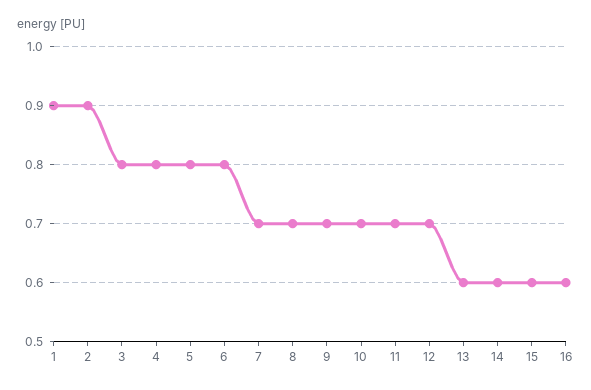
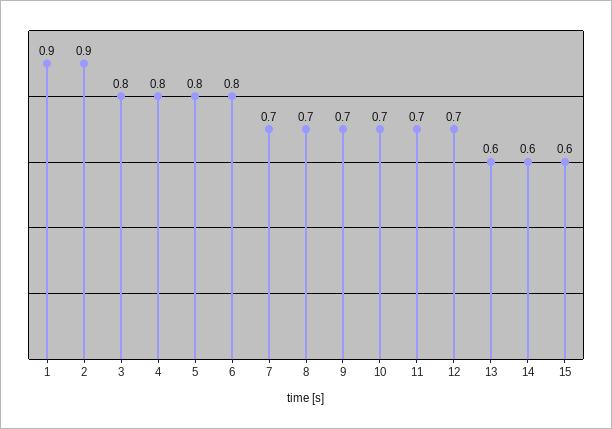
  {
    "1": 0.9,
    "2": 0.9,
    "3": 0.8,
    "4": 0.8,
    "5": 0.8,
    "6": 0.8,
    "7": 0.7,
    "8": 0.7,
    "9": 0.7,
    "10": 0.7,
    "11": 0.7,
    "12": 0.7,
    "13": 0.6,
    "14": 0.6,
-   "15": 0.6,
+   "15": 0.6
-   "16": 0.6
  }

